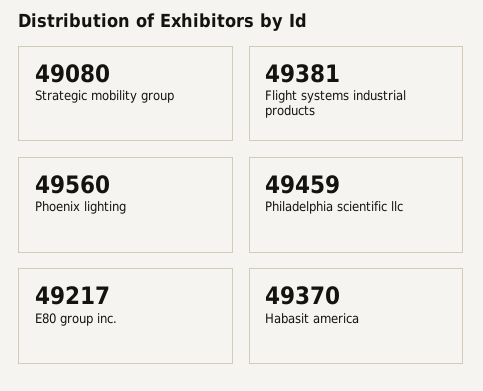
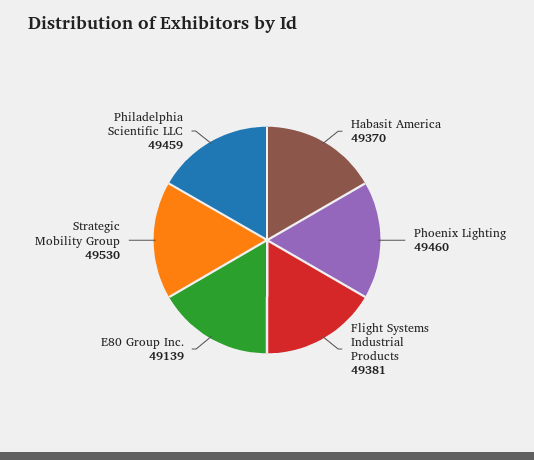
  {
-   "Strategic mobility group": 49080,
+   "Strategic mobility group": 49530,
    "Flight systems industrial products": 49381,
-   "Phoenix lighting": 49560,
+   "Phoenix lighting": 49460,
    "Philadelphia scientific llc": 49459,
-   "E80 group inc.": 49217,
+   "E80 group inc.": 49139,
    "Habasit america": 49370
  }

